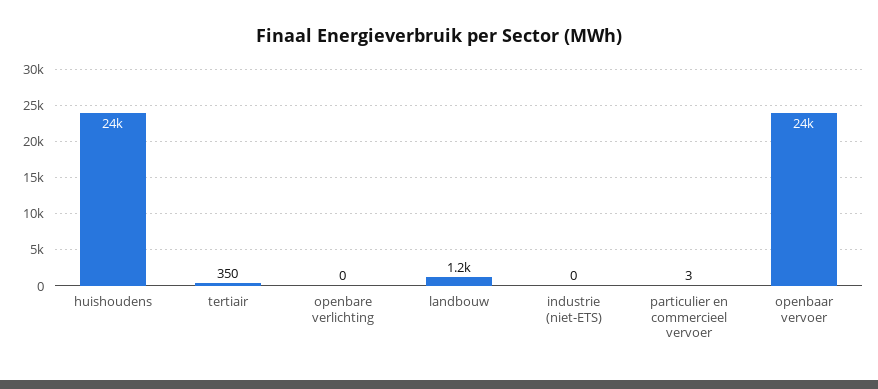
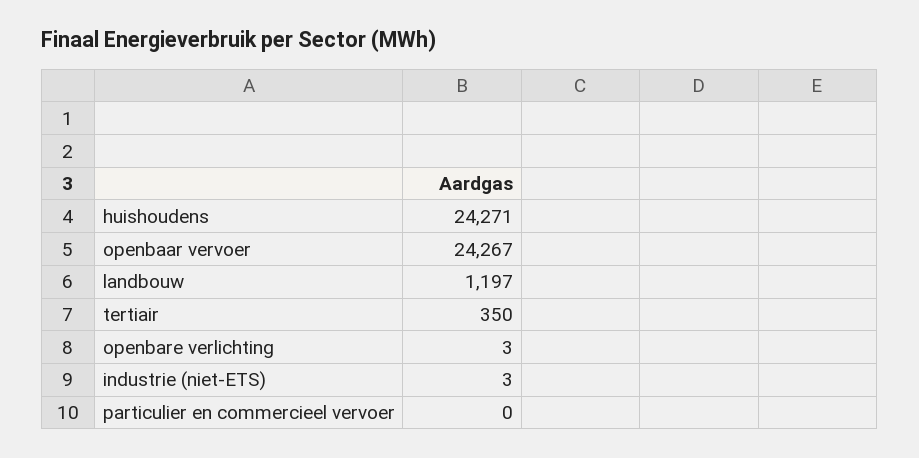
  {
    "huishoudens": 24271,
    "tertiair": 350,
-   "openbare verlichting": 0,
+   "openbare verlichting": 3,
    "landbouw": 1197,
-   "industrie (niet-ETS)": 0,
+   "industrie (niet-ETS)": 3,
-   "particulier en commercieel vervoer": 3,
+   "particulier en commercieel vervoer": 0,
    "openbaar vervoer": 24267
  }

